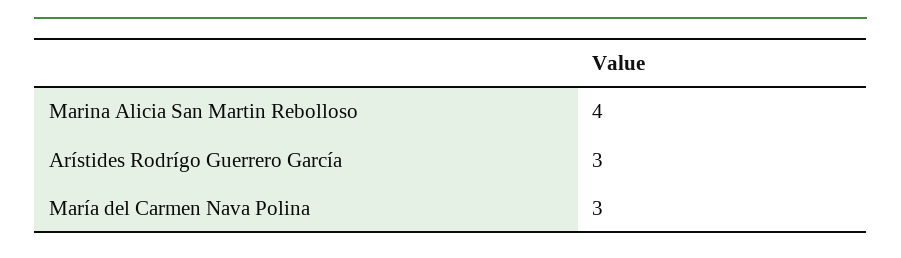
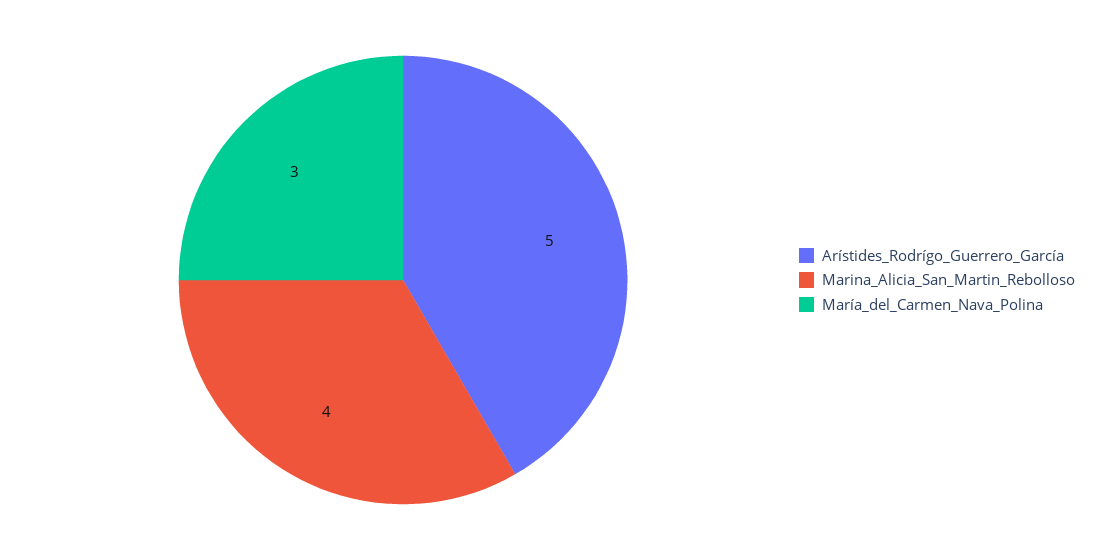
  {
    "Marina Alicia San Martin Rebolloso": 4,
-   "Arístides Rodrígo Guerrero García": 3,
+   "Arístides Rodrígo Guerrero García": 5,
    "María del Carmen Nava Polina": 3
  }

